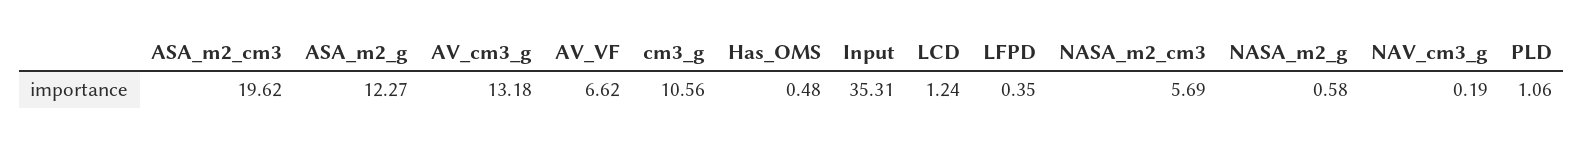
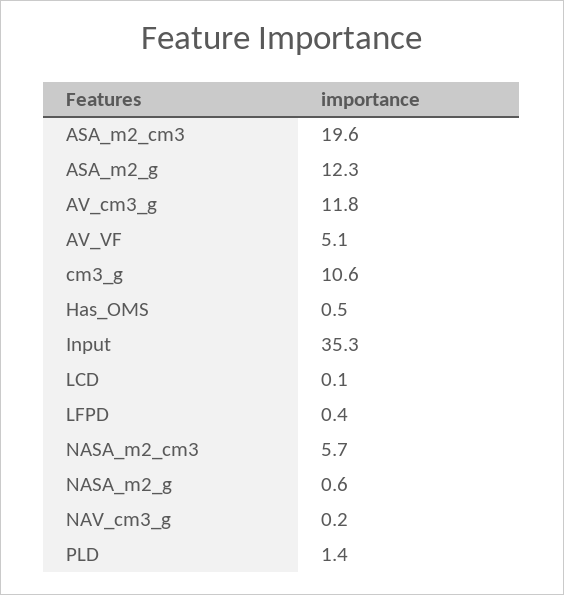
  {
    "ASA_m2_cm3": 19.62,
    "ASA_m2_g": 12.27,
-   "AV_cm3_g": 13.18,
+   "AV_cm3_g": 11.8,
-   "AV_VF": 6.62,
+   "AV_VF": 5.1,
    "cm3_g": 10.56,
    "Has_OMS": 0.48,
    "Input": 35.31,
-   "LCD": 1.24,
+   "LCD": 0.1,
    "LFPD": 0.35,
    "NASA_m2_cm3": 5.69,
    "NASA_m2_g": 0.58,
    "NAV_cm3_g": 0.19,
-   "PLD": 1.06
+   "PLD": 1.4
  }

